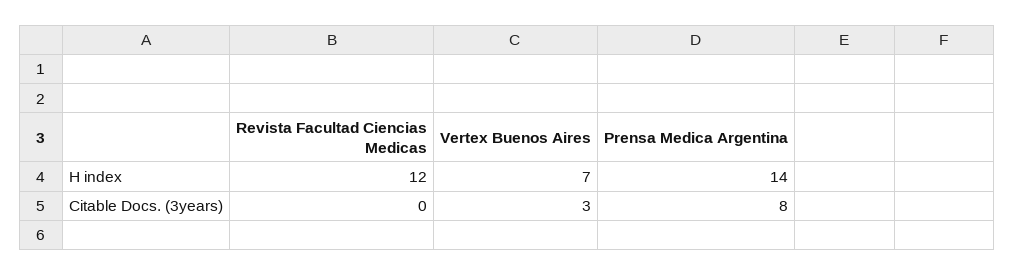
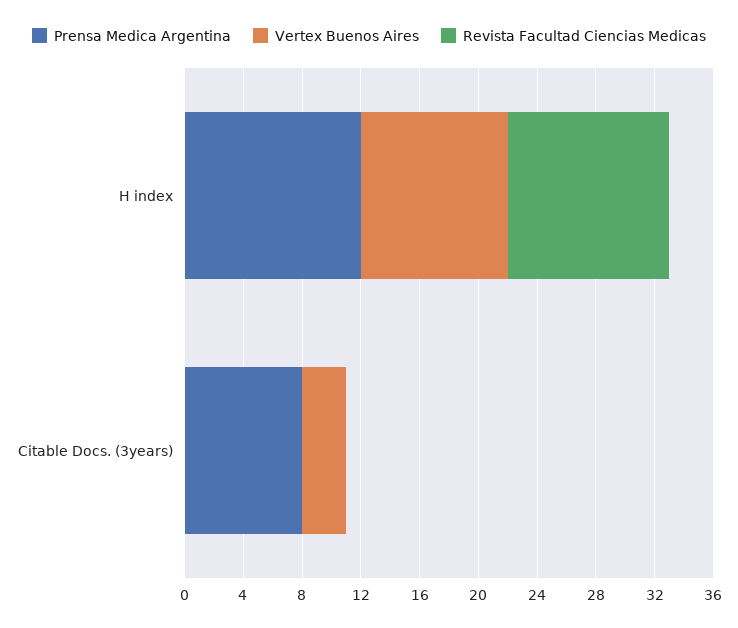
  {
    "Revista Facultad Ciencias Medicas": {
-     "H index": 12,
+     "H index": 11,
      "Citable Docs. (3years)": 0
    },
    "Vertex Buenos Aires": {
-     "H index": 7,
+     "H index": 10,
      "Citable Docs. (3years)": 3
    },
    "Prensa Medica Argentina": {
-     "H index": 14,
+     "H index": 12,
      "Citable Docs. (3years)": 8
    }
  }

